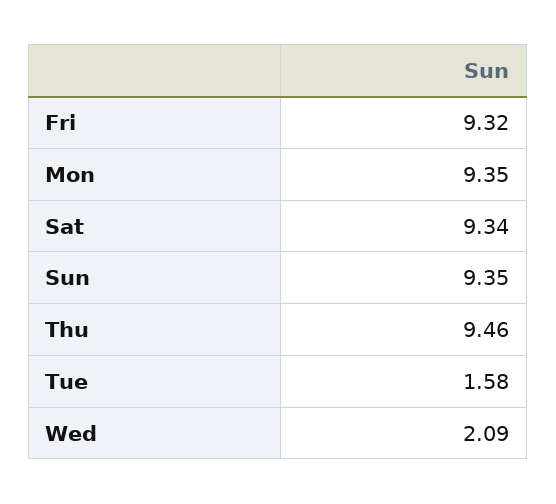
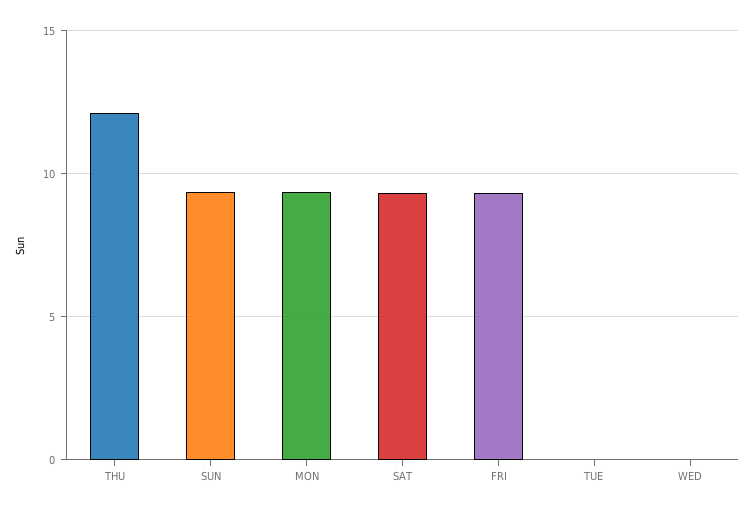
  {
    "Fri": 9.32,
    "Mon": 9.35,
    "Sat": 9.34,
    "Sun": 9.35,
-   "Thu": 9.46,
+   "Thu": 12,
-   "Tue": 1.58,
+   "Tue": 0,
-   "Wed": 2.09
+   "Wed": 0
  }

